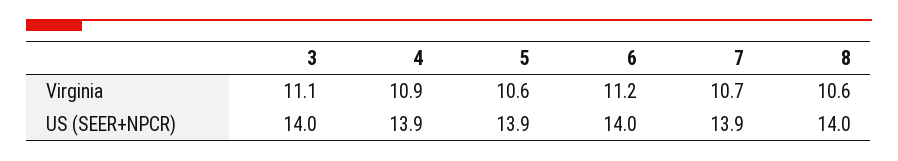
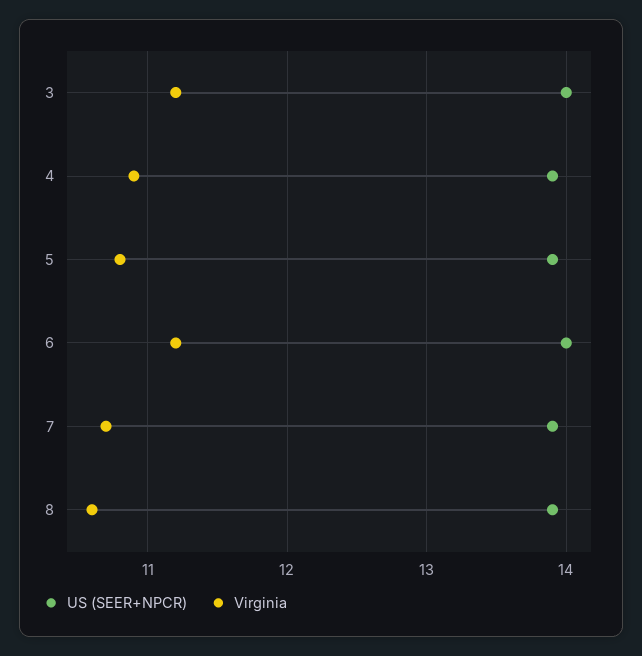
  {
    "Virginia": {
-     "3": 11.1,
+     "3": 11.2,
      "4": 10.9,
-     "5": 10.6,
+     "5": 10.8,
      "6": 11.2,
      "7": 10.7,
      "8": 10.6
    },
    "US (SEER+NPCR)": {
      "3": 14,
      "4": 13.9,
      "5": 13.9,
      "6": 14,
      "7": 13.9,
-     "8": 14
+     "8": 13.9
    }
  }

